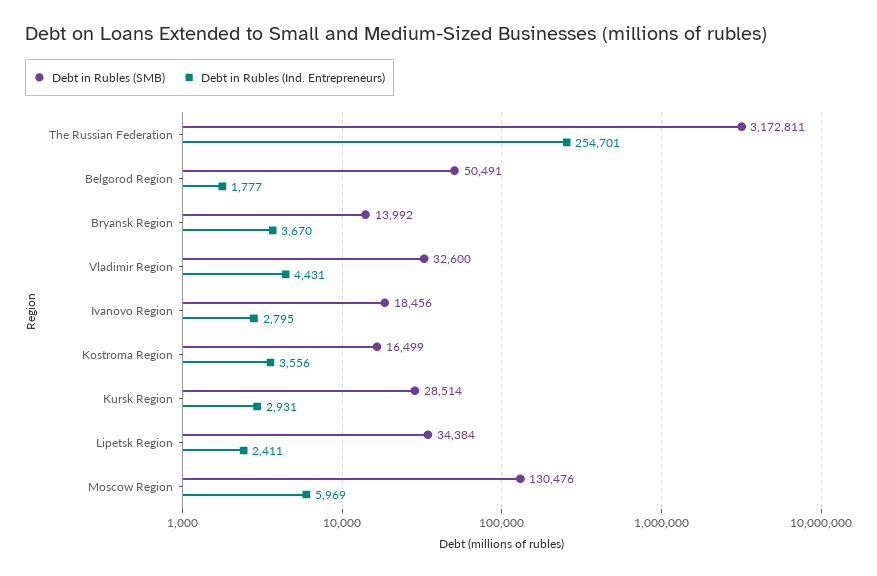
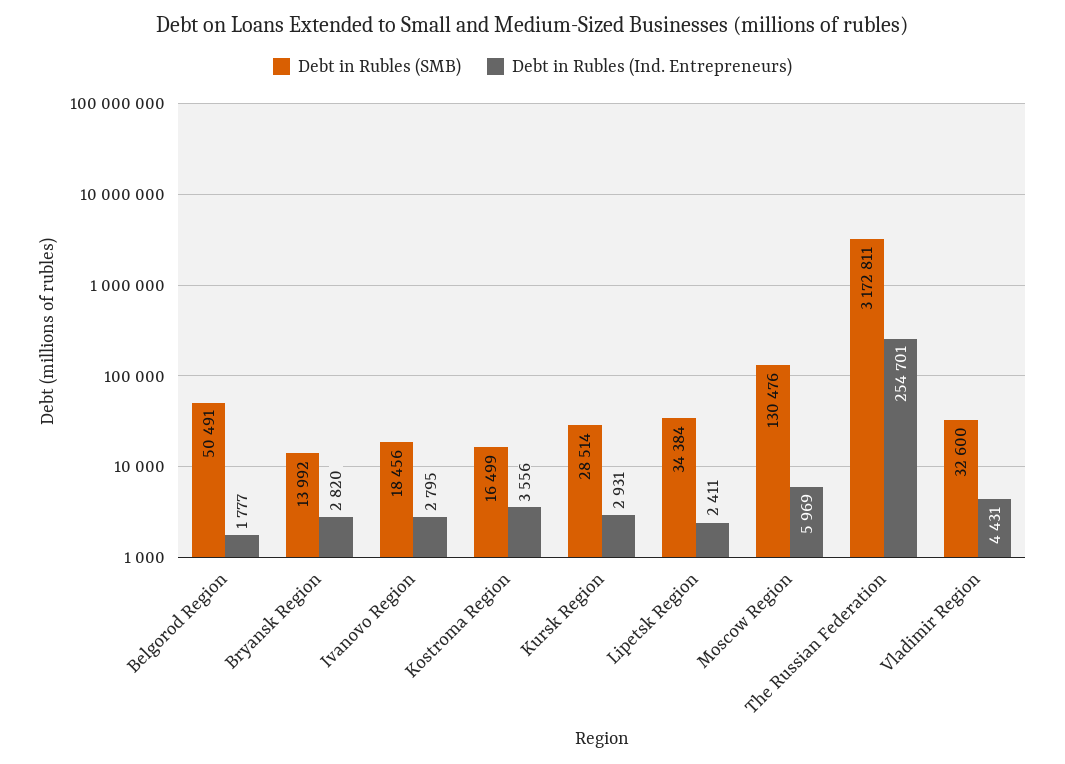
  {
    "Debt in Rubles (SMB)": {
      "The Russian Federation": 3172811,
      "Belgorod Region": 50491,
      "Bryansk Region": 13992,
      "Vladimir Region": 32600,
      "Ivanovo Region": 18456,
      "Kostroma Region": 16499,
      "Kursk Region": 28514,
      "Lipetsk Region": 34384,
      "Moscow Region": 130476
    },
    "Debt in Rubles (Ind. Entrepreneurs)": {
      "The Russian Federation": 254701,
      "Belgorod Region": 1777,
-     "Bryansk Region": 3670,
+     "Bryansk Region": 2820,
      "Vladimir Region": 4431,
      "Ivanovo Region": 2795,
      "Kostroma Region": 3556,
      "Kursk Region": 2931,
      "Lipetsk Region": 2411,
      "Moscow Region": 5969
    }
  }

